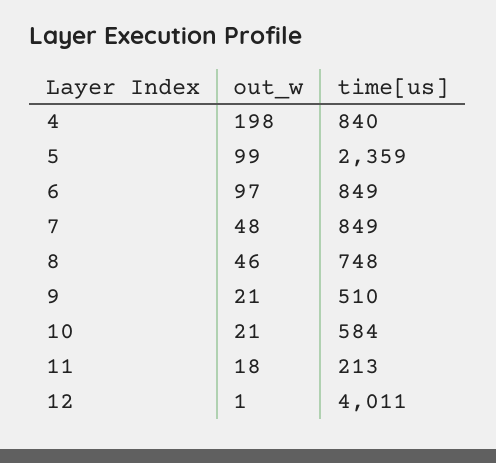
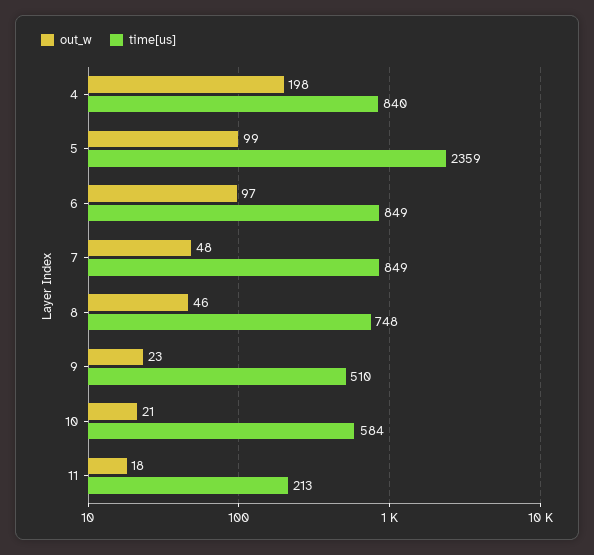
  {
    "out_w": {
      "4": 198,
      "5": 99,
      "6": 97,
      "7": 48,
      "8": 46,
-     "9": 21,
+     "9": 23,
      "10": 21,
-     "11": 18,
+     "11": 18
-     "12": 1
    },
    "time[us]": {
      "4": 840,
      "5": 2359,
      "6": 849,
      "7": 849,
      "8": 748,
      "9": 510,
      "10": 584,
-     "11": 213,
+     "11": 213
-     "12": 4011
    }
  }

